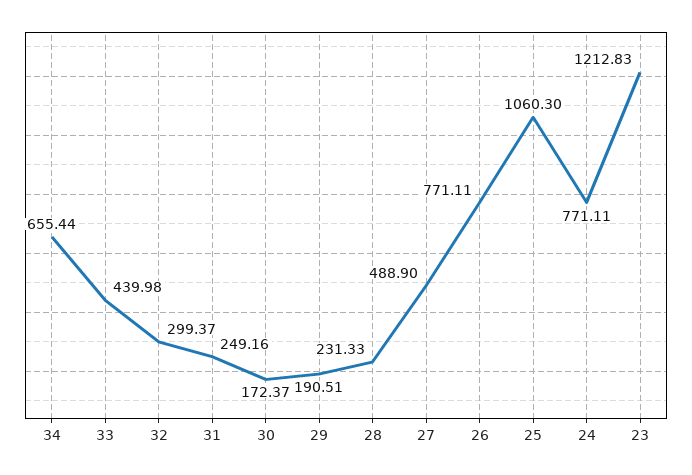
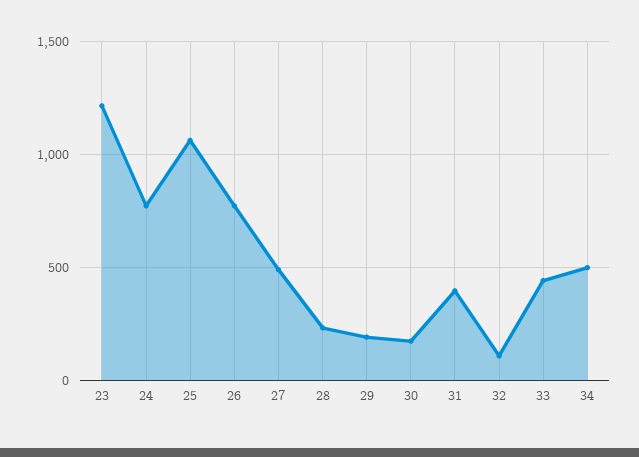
  {
-   "34": 655.44,
+   "34": 500,
    "33": 439.98,
-   "32": 299.37,
+   "32": 100,
-   "31": 249.16,
+   "31": 400,
    "30": 172.37,
    "29": 190.51,
    "28": 231.33,
    "27": 488.9,
    "26": 771.11,
    "25": 1060.3,
    "24": 771.11,
    "23": 1212.83
  }

